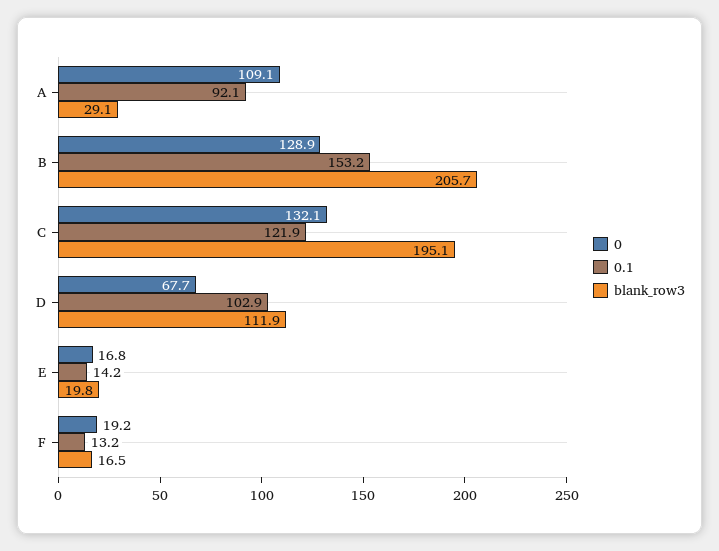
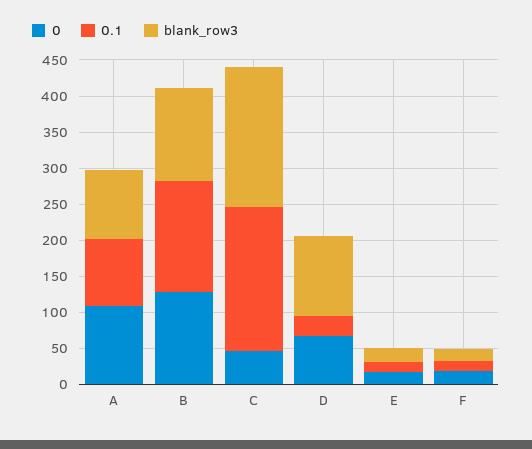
  {
    "0": {
      "A": 109.1,
      "B": 128.9,
-     "C": 132.1,
+     "C": 50,
      "D": 67.7,
      "E": 16.8,
      "F": 19.2
    },
    "0.1": {
      "A": 92.1,
      "B": 153.2,
-     "C": 121.9,
+     "C": 200,
-     "D": 102.9,
+     "D": 25,
      "E": 14.2,
      "F": 13.2
    },
    "blank_row3": {
-     "A": 29.1,
+     "A": 100,
-     "B": 205.7,
+     "B": 125,
      "C": 195.1,
      "D": 111.9,
      "E": 19.8,
      "F": 16.5
    }
  }

